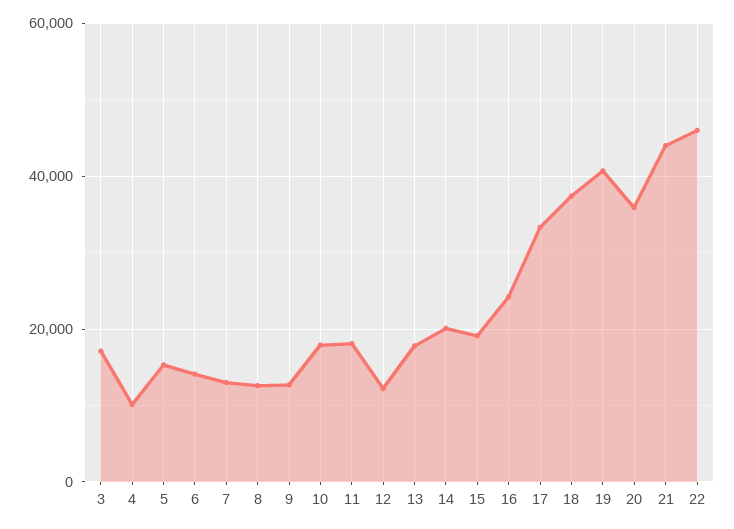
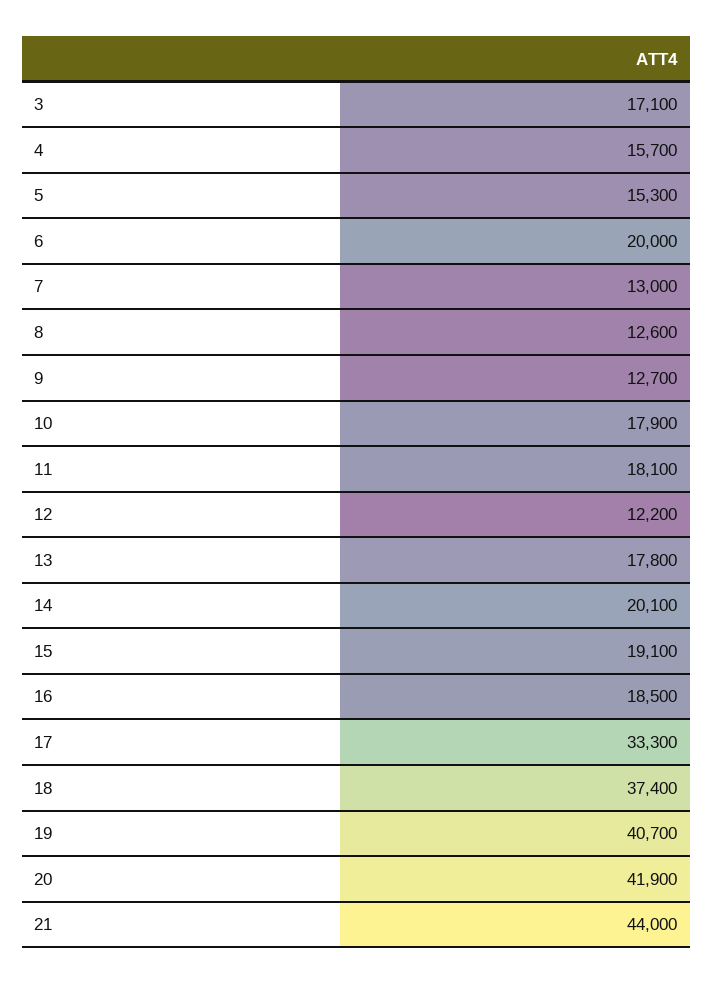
  {
    "3": 17100,
-   "4": 10000,
+   "4": 15700,
    "5": 15300,
-   "6": 14000,
+   "6": 20000,
    "7": 13000,
    "8": 12600,
    "9": 12700,
    "10": 17900,
    "11": 18100,
    "12": 12200,
    "13": 17800,
    "14": 20100,
    "15": 19100,
-   "16": 24000,
+   "16": 18500,
    "17": 33300,
    "18": 37400,
    "19": 40700,
-   "20": 36000,
+   "20": 41900,
-   "21": 44000,
+   "21": 44000
-   "22": 46000
  }

